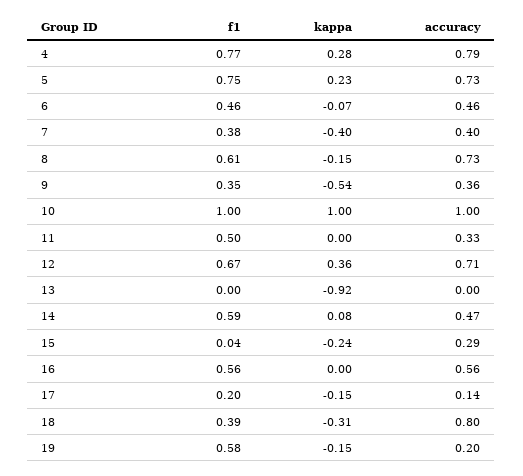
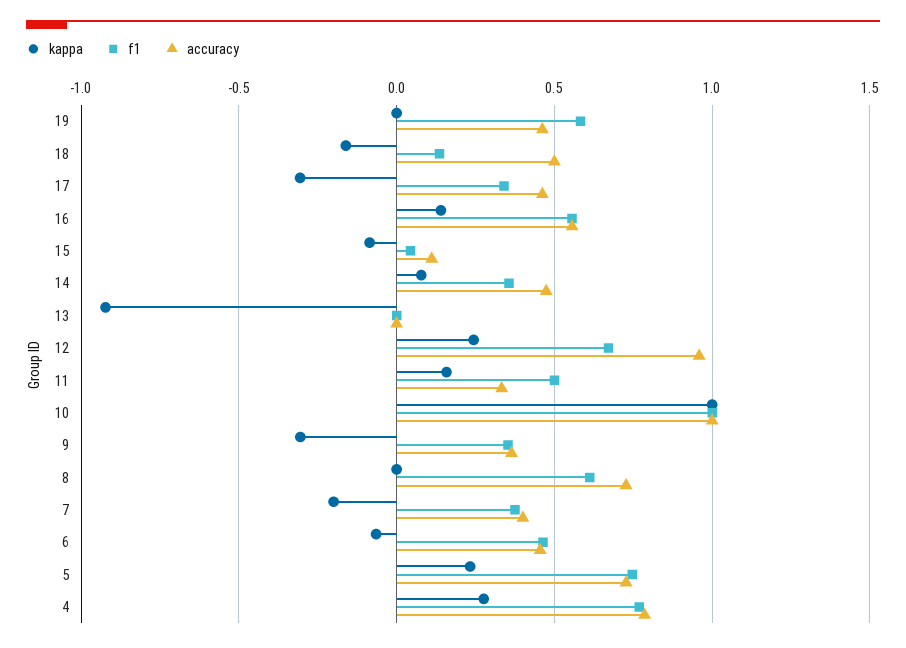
  {
    "f1": {
      "4": 0.77,
      "5": 0.75,
      "6": 0.46,
      "7": 0.38,
      "8": 0.61,
      "9": 0.35,
      "10": 1,
      "11": 0.5,
      "12": 0.67,
      "13": 0,
-     "14": 0.59,
+     "14": 0.35,
      "15": 0.04,
      "16": 0.56,
-     "17": 0.2,
+     "17": 0.35,
-     "18": 0.39,
+     "18": 0.15,
      "19": 0.58
    },
    "kappa": {
      "4": 0.28,
      "5": 0.23,
      "6": -0.07,
-     "7": -0.4,
+     "7": -0.2,
-     "8": -0.15,
+     "8": 0,
-     "9": -0.54,
+     "9": -0.3,
      "10": 1,
-     "11": 0,
+     "11": 0.15,
-     "12": 0.36,
+     "12": 0.25,
      "13": -0.92,
      "14": 0.08,
-     "15": -0.24,
+     "15": -0.1,
-     "16": 0,
+     "16": 0.15,
-     "17": -0.15,
+     "17": -0.3,
-     "18": -0.31,
+     "18": -0.15,
-     "19": -0.15
+     "19": 0
    },
    "accuracy": {
      "4": 0.79,
      "5": 0.73,
      "6": 0.46,
      "7": 0.4,
      "8": 0.73,
      "9": 0.36,
      "10": 1,
      "11": 0.33,
-     "12": 0.71,
+     "12": 0.95,
      "13": 0,
      "14": 0.47,
-     "15": 0.29,
+     "15": 0.1,
      "16": 0.56,
-     "17": 0.14,
+     "17": 0.45,
-     "18": 0.8,
+     "18": 0.5,
-     "19": 0.2
+     "19": 0.45
    }
  }

